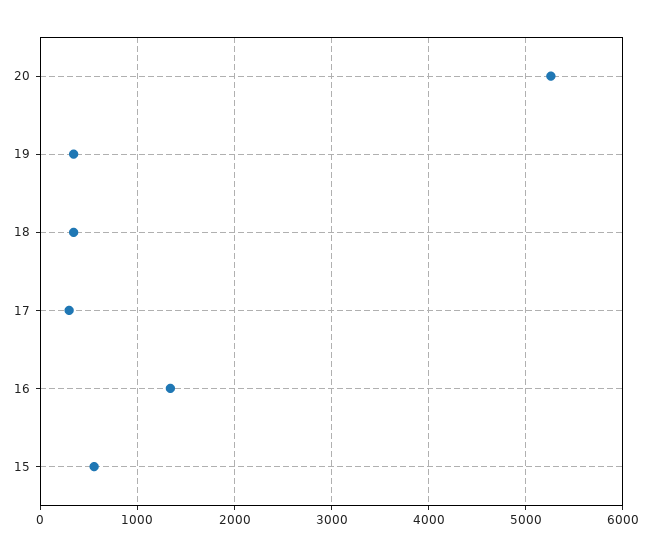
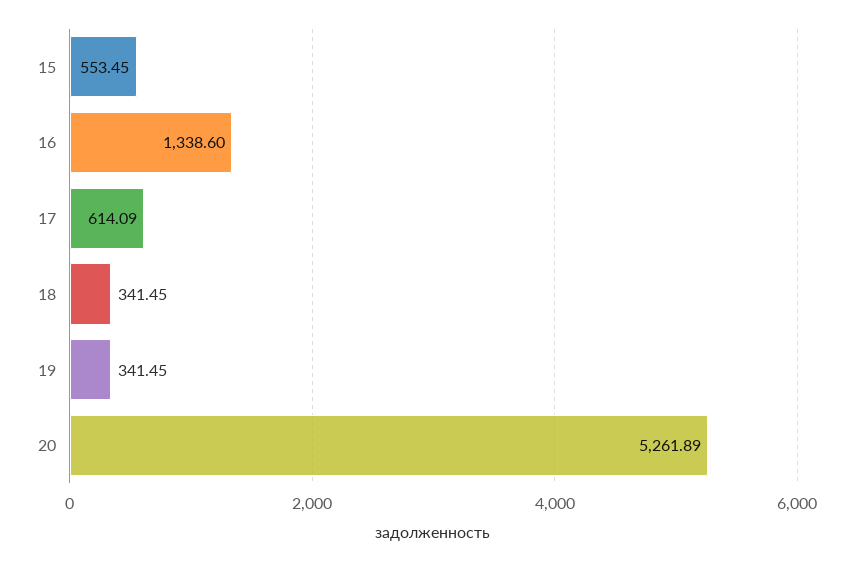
  {
    "20": 5261.89,
    "19": 341.45,
    "18": 341.45,
-   "17": 300,
+   "17": 614.09,
    "16": 1338.6,
    "15": 553.45
  }

